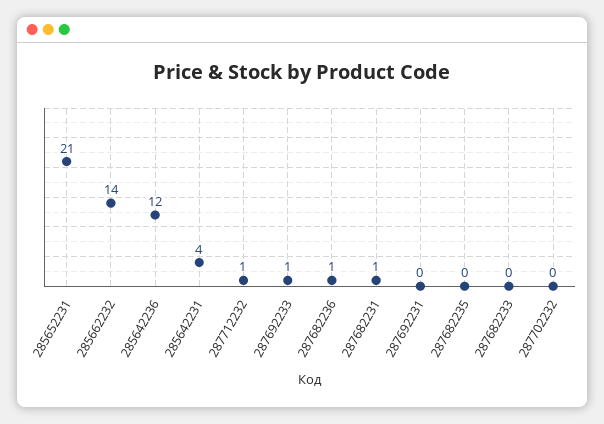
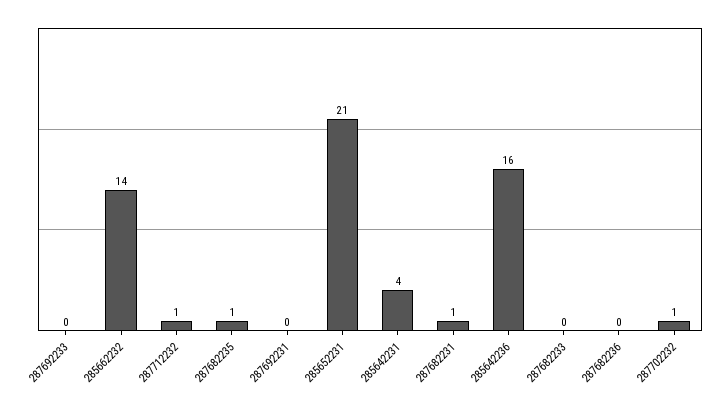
  {
    "285652231": 21,
    "285662232": 14,
-   "285642236": 12,
+   "285642236": 16,
    "285642231": 4,
    "287712232": 1,
-   "287692233": 1,
+   "287692233": 0,
-   "287682236": 1,
+   "287682236": 0,
    "287682231": 1,
    "287692231": 0,
-   "287682235": 0,
+   "287682235": 1,
    "287682233": 0,
-   "287702232": 0
+   "287702232": 1
  }

